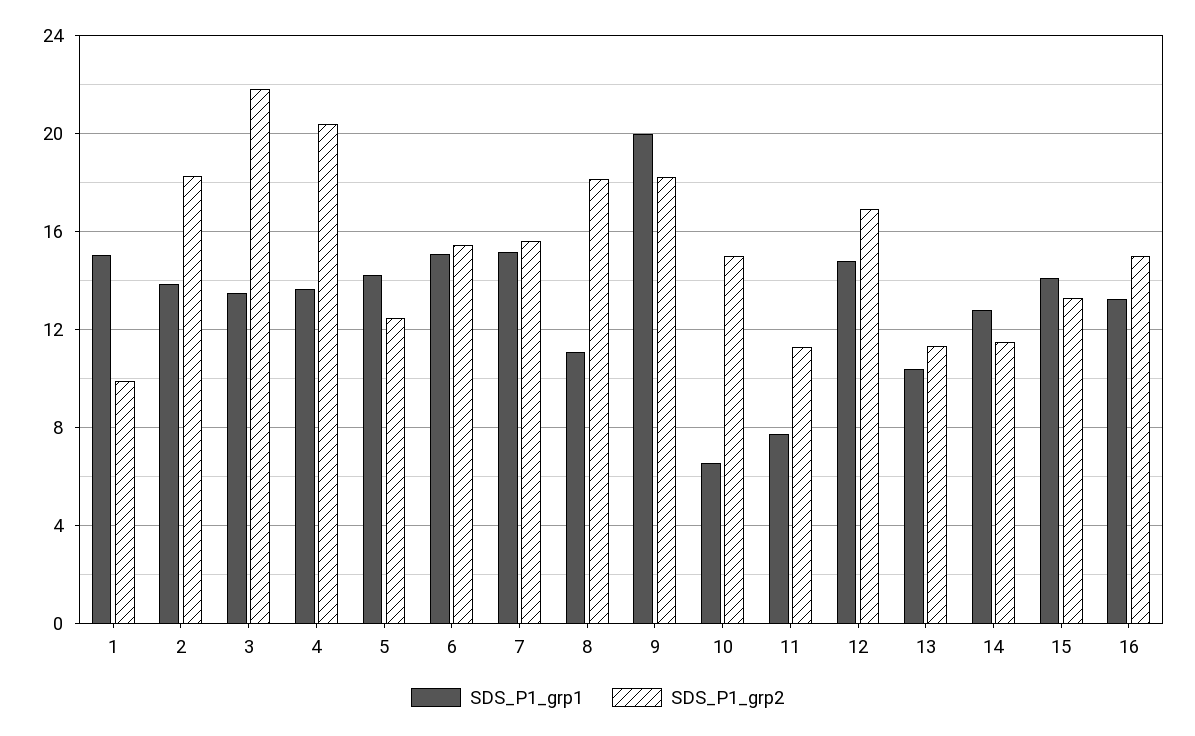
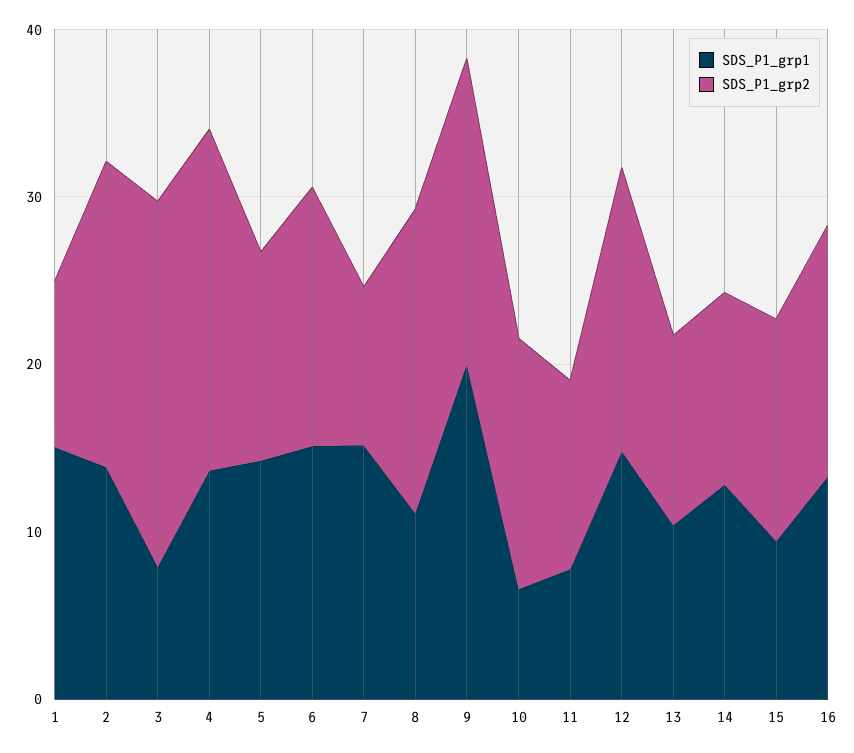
  {
    "SDS_P1_grp1": {
      "1": 15,
      "2": 14,
-     "3": 13.5,
+     "3": 8,
      "4": 13.5,
      "5": 14,
      "6": 15,
      "7": 15,
      "8": 11,
      "9": 20,
      "10": 6.5,
      "11": 8,
      "12": 15,
      "13": 10.5,
      "14": 13,
-     "15": 14,
+     "15": 10,
      "16": 13.5
    },
    "SDS_P1_grp2": {
      "1": 10,
      "2": 18.5,
      "3": 22,
      "4": 20.5,
      "5": 12.5,
      "6": 15.5,
-     "7": 15.5,
+     "7": 10,
      "8": 18,
      "9": 18.5,
      "10": 15,
      "11": 11.5,
      "12": 17,
      "13": 11.5,
      "14": 11.5,
      "15": 13.5,
      "16": 15
    }
  }

